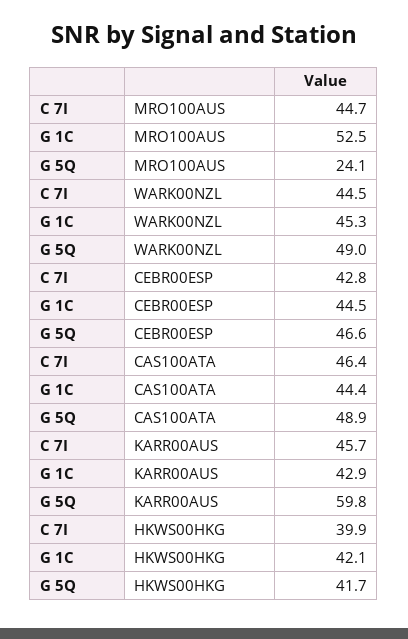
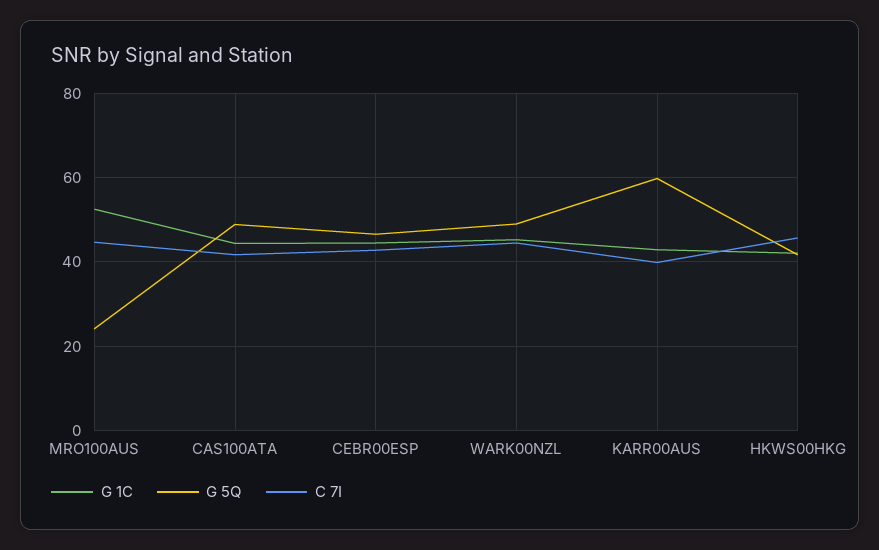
  {
    "C 7I": {
      "MRO100AUS": 44.7,
      "WARK00NZL": 44.5,
      "CEBR00ESP": 42.8,
-     "CAS100ATA": 46.4,
+     "CAS100ATA": 42,
-     "KARR00AUS": 45.7,
+     "KARR00AUS": 40,
-     "HKWS00HKG": 39.9
+     "HKWS00HKG": 46
    },
    "G 1C": {
      "MRO100AUS": 52.5,
      "WARK00NZL": 45.3,
      "CEBR00ESP": 44.5,
      "CAS100ATA": 44.4,
      "KARR00AUS": 42.9,
      "HKWS00HKG": 42.1
    },
    "G 5Q": {
      "MRO100AUS": 24.1,
      "WARK00NZL": 49,
      "CEBR00ESP": 46.6,
      "CAS100ATA": 48.9,
      "KARR00AUS": 59.8,
      "HKWS00HKG": 41.7
    }
  }

